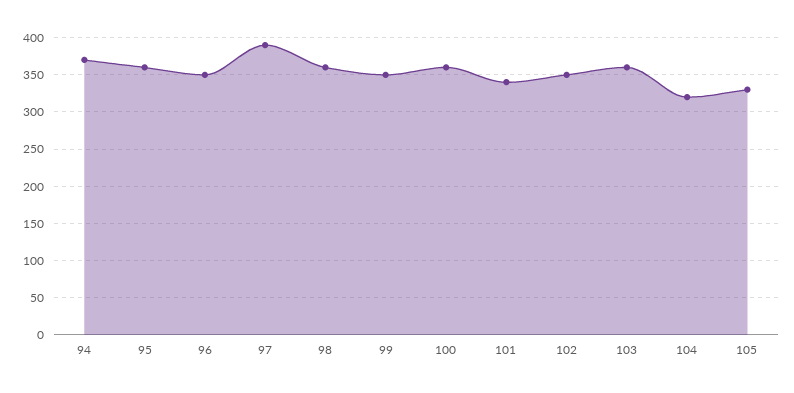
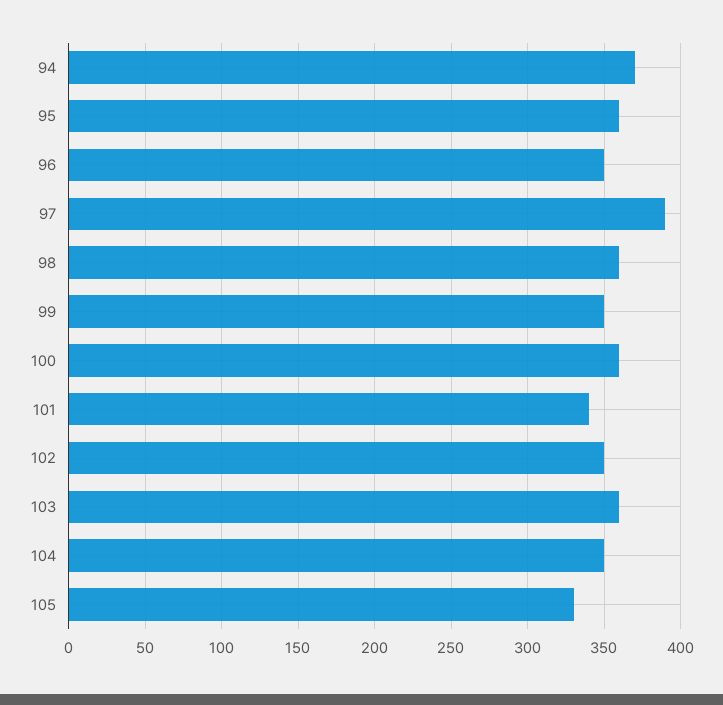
  {
    "94": 370,
    "95": 360,
    "96": 350,
    "97": 390,
    "98": 360,
    "99": 350,
    "100": 360,
    "101": 340,
    "102": 350,
    "103": 360,
-   "104": 320,
+   "104": 350,
    "105": 330
  }

